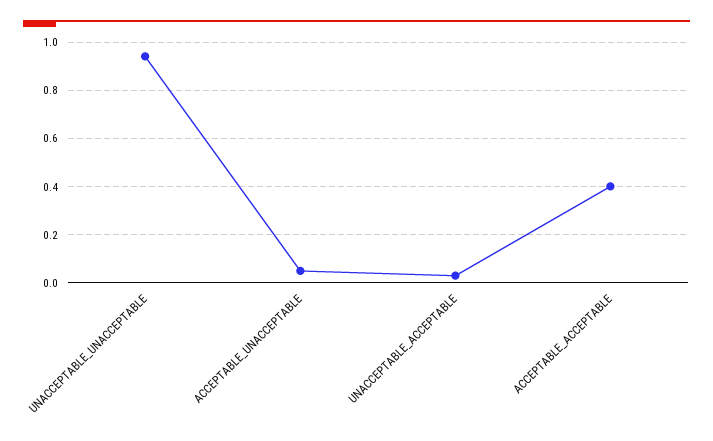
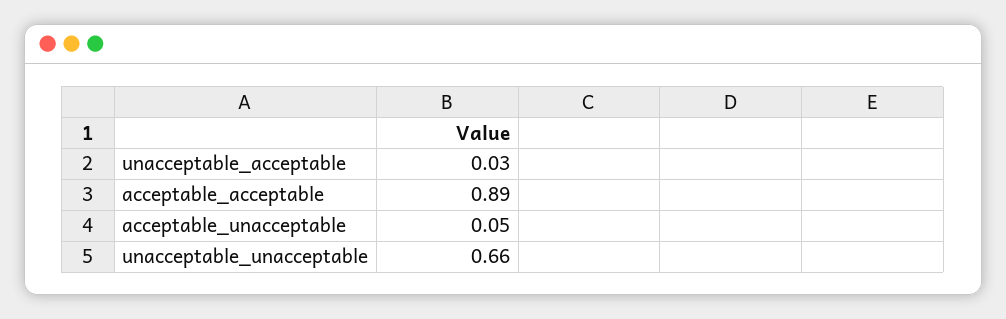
  {
-   "UNACCEPTABLE_UNACCEPTABLE": 0.95,
+   "UNACCEPTABLE_UNACCEPTABLE": 0.66,
    "ACCEPTABLE_UNACCEPTABLE": 0.05,
    "UNACCEPTABLE_ACCEPTABLE": 0.03,
-   "ACCEPTABLE_ACCEPTABLE": 0.4
+   "ACCEPTABLE_ACCEPTABLE": 0.89
  }

